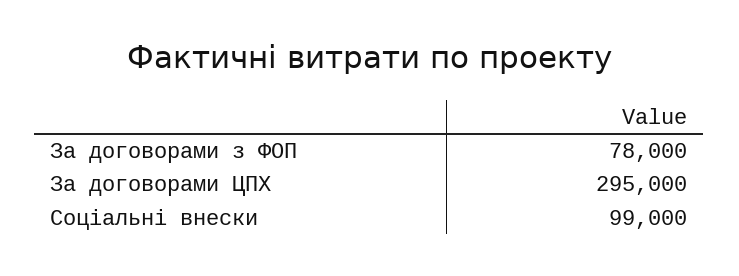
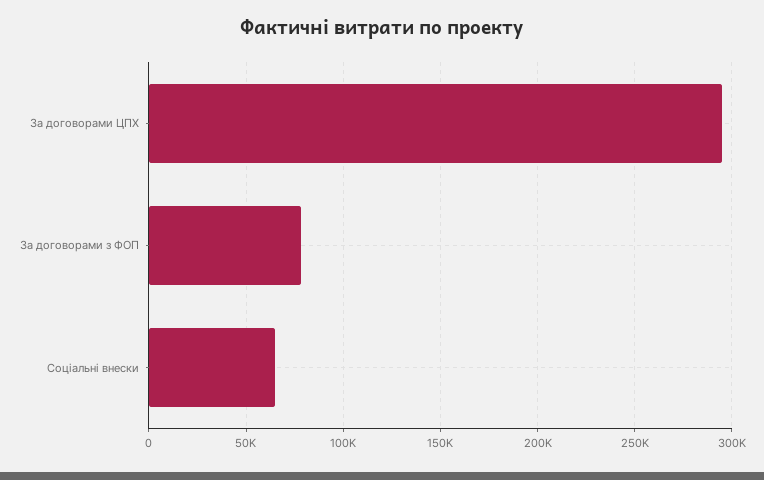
  {
    "За договорами з ФОП": 78000,
    "За договорами ЦПХ": 295000,
-   "Соціальні внески": 99000
+   "Соціальні внески": 65000
  }

